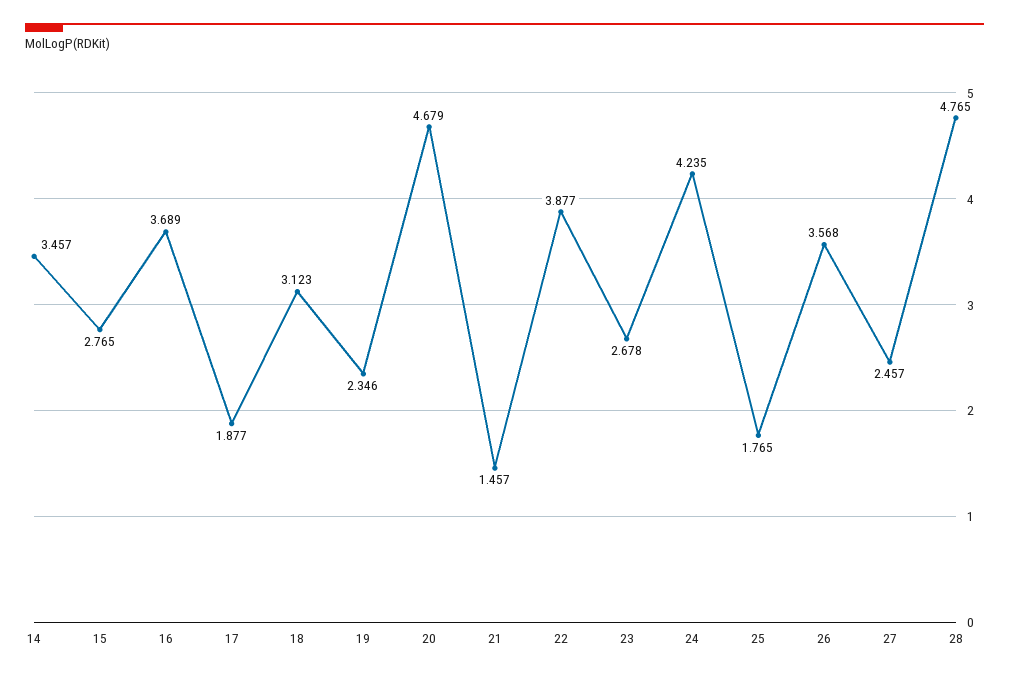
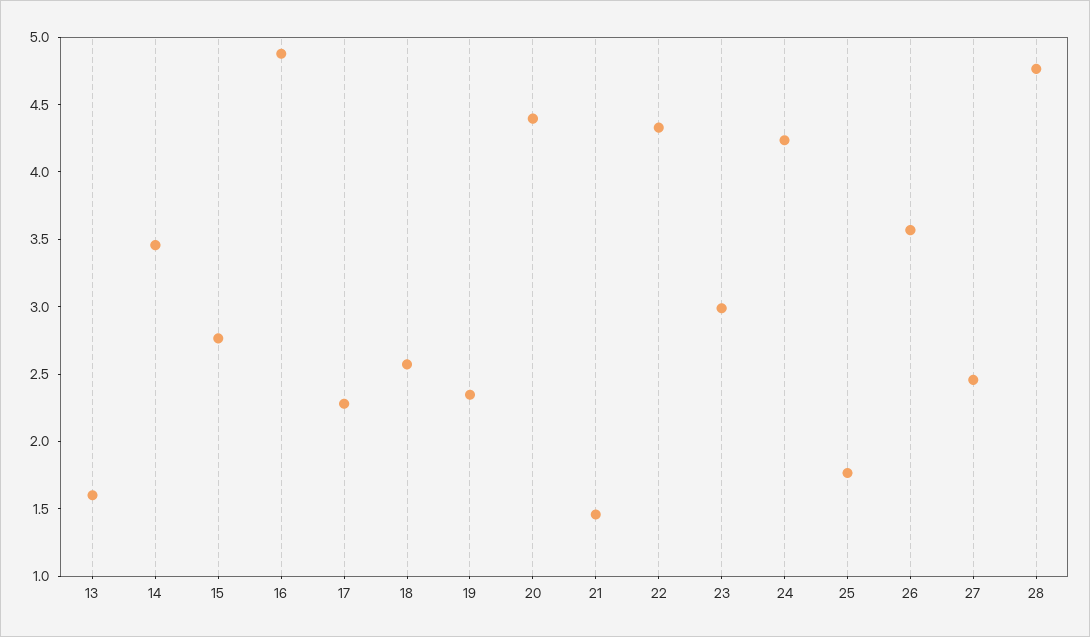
  {
    "14": 3.457,
    "15": 2.765,
-   "16": 3.689,
+   "16": 4.9,
-   "17": 1.877,
+   "17": 2.3,
-   "18": 3.123,
+   "18": 2.6,
    "19": 2.346,
-   "20": 4.679,
+   "20": 4.4,
    "21": 1.457,
-   "22": 3.877,
+   "22": 4.3,
-   "23": 2.678,
+   "23": 3,
    "24": 4.235,
    "25": 1.765,
    "26": 3.568,
    "27": 2.457,
-   "28": 4.765
+   "28": 4.765,
+   "13": 1.6
  }

